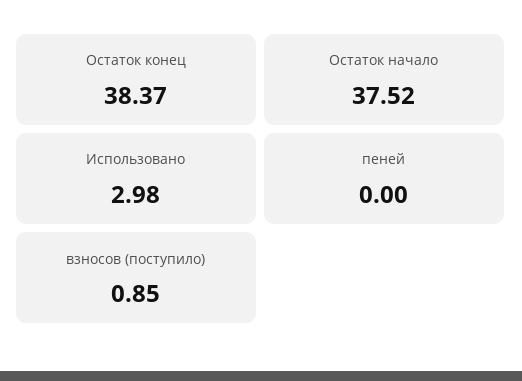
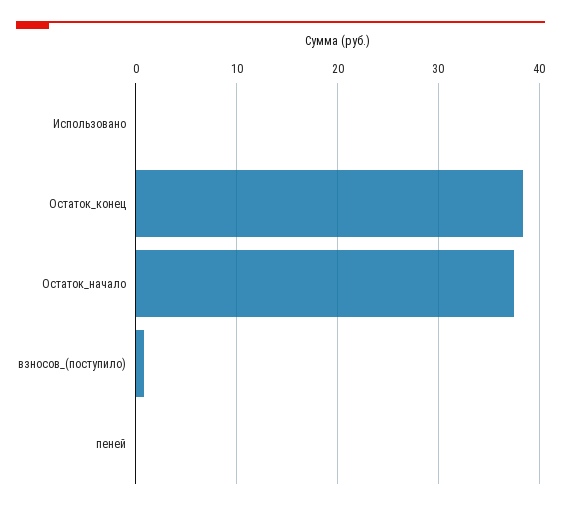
  {
    "Остаток конец": 38.37,
    "Остаток начало": 37.52,
-   "Использовано": 2.98,
+   "Использовано": 0,
    "пеней": 0,
    "взносов (поступило)": 0.85
  }

